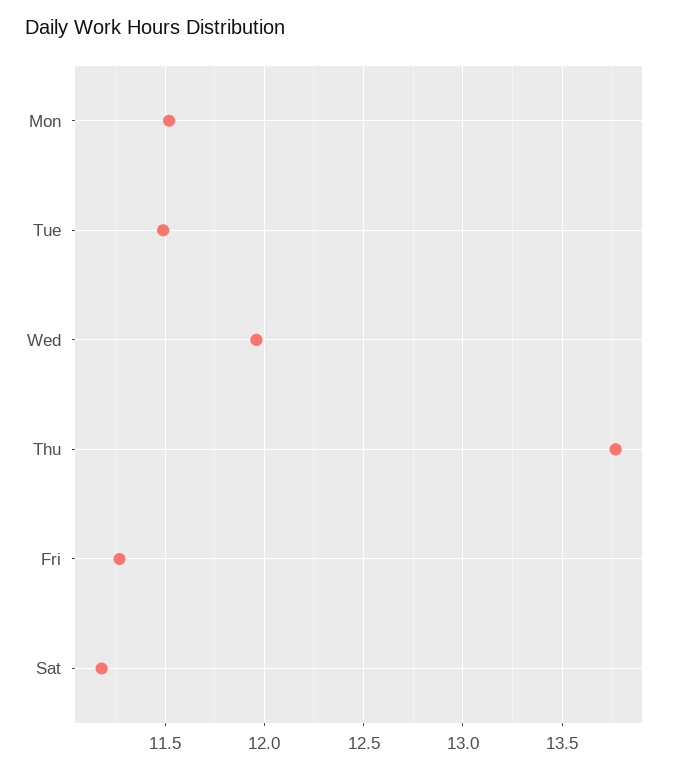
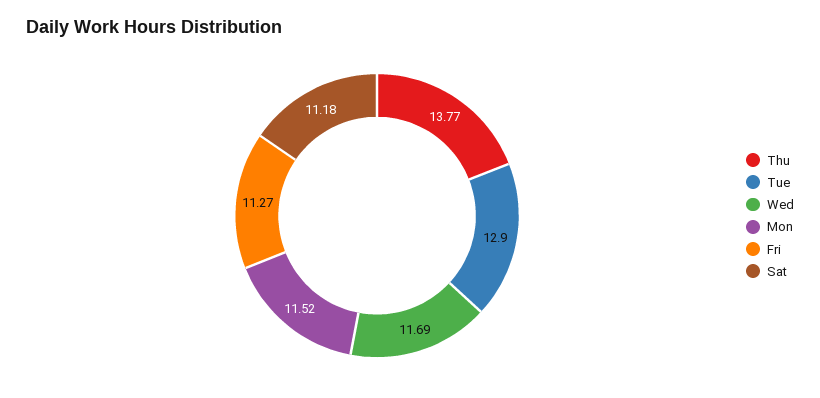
  {
    "Mon": 11.52,
-   "Tue": 11.5,
+   "Tue": 12.9,
-   "Wed": 11.95,
+   "Wed": 11.69,
    "Thu": 13.77,
    "Fri": 11.27,
    "Sat": 11.18
  }

